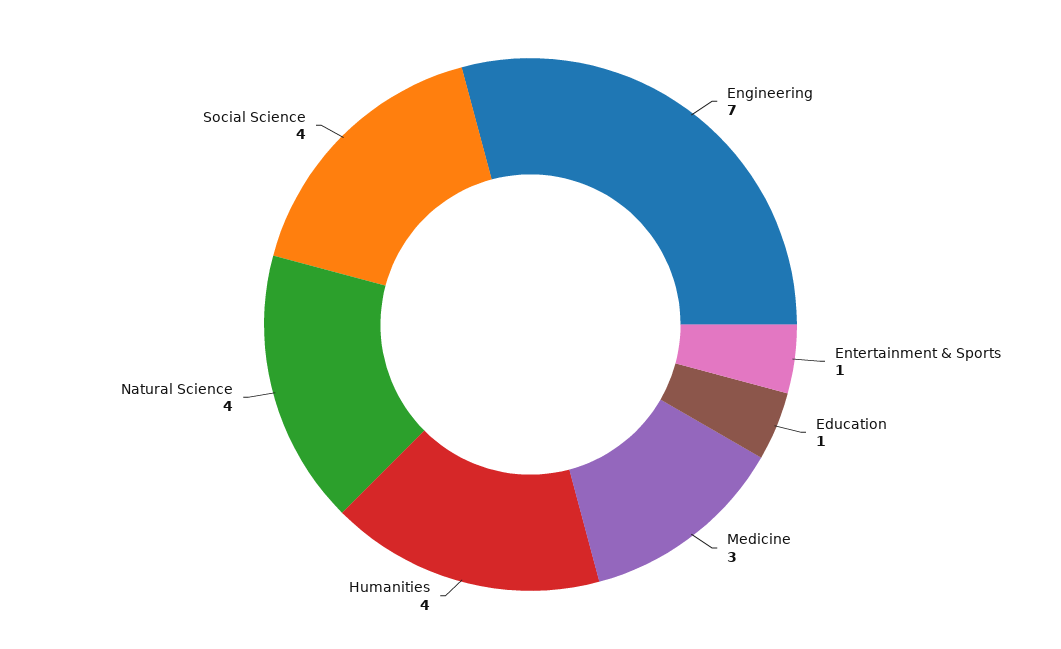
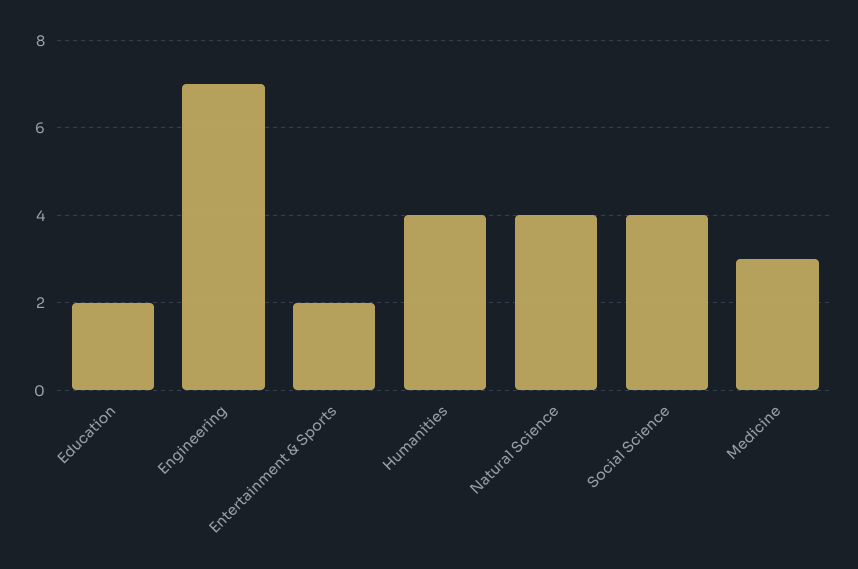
  {
    "Engineering": 7,
-   "Entertainment & Sports": 1,
+   "Entertainment & Sports": 2,
-   "Education": 1,
+   "Education": 2,
    "Medicine": 3,
    "Humanities": 4,
    "Natural Science": 4,
    "Social Science": 4
  }

